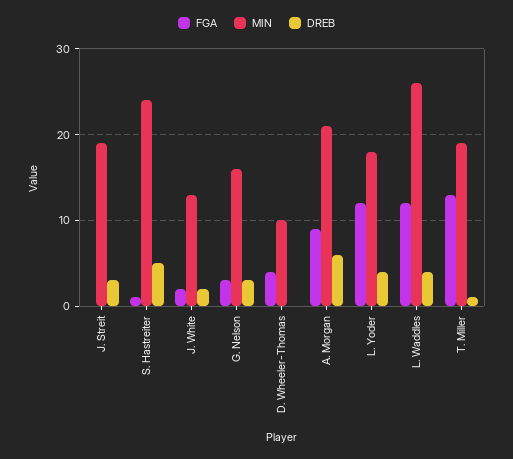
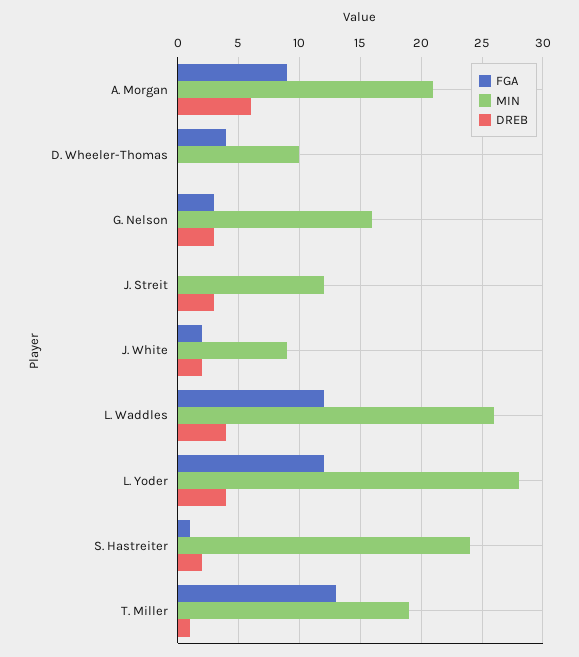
  {
    "FGA": {
      "J. Streit": 0,
      "S. Hastreiter": 1,
      "J. White": 2,
      "G. Nelson": 3,
      "D. Wheeler-Thomas": 4,
      "A. Morgan": 9,
      "L. Yoder": 12,
      "L. Waddles": 12,
      "T. Miller": 13
    },
    "MIN": {
-     "J. Streit": 19,
+     "J. Streit": 12,
      "S. Hastreiter": 24,
-     "J. White": 13,
+     "J. White": 9,
      "G. Nelson": 16,
      "D. Wheeler-Thomas": 10,
      "A. Morgan": 21,
-     "L. Yoder": 18,
+     "L. Yoder": 28,
      "L. Waddles": 26,
      "T. Miller": 19
    },
    "DREB": {
      "J. Streit": 3,
-     "S. Hastreiter": 5,
+     "S. Hastreiter": 2,
      "J. White": 2,
      "G. Nelson": 3,
      "D. Wheeler-Thomas": 0,
      "A. Morgan": 6,
      "L. Yoder": 4,
      "L. Waddles": 4,
      "T. Miller": 1
    }
  }

